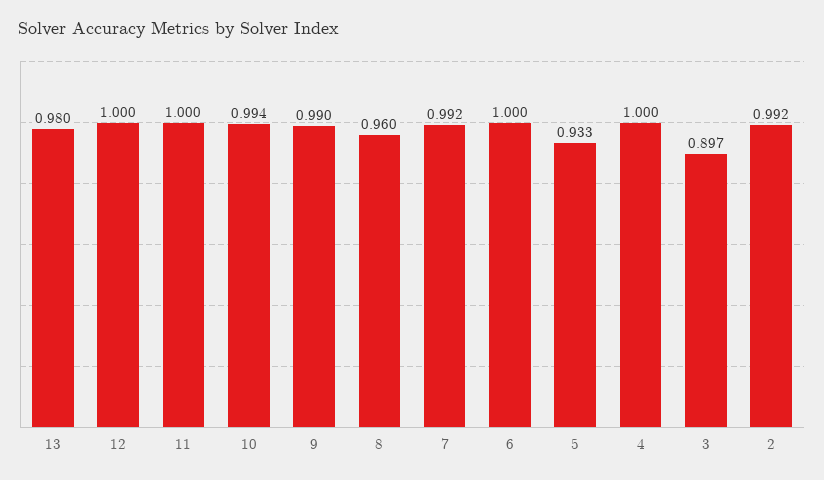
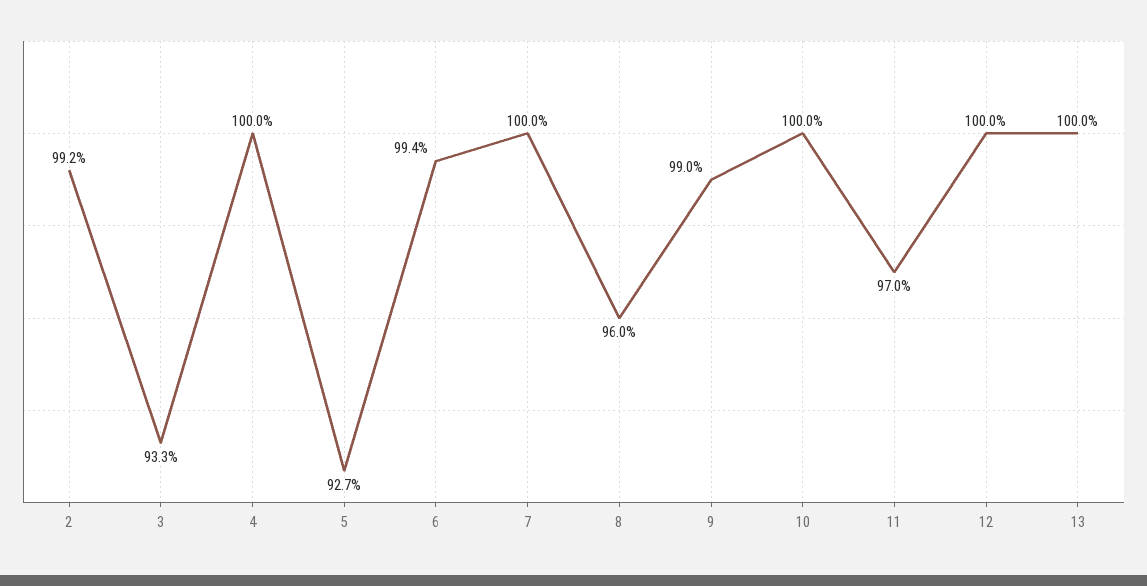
  {
-   "13": 0.98,
+   "13": 1,
    "12": 1,
-   "11": 1,
+   "11": 0.97,
-   "10": 0.994,
+   "10": 1,
    "9": 0.99,
    "8": 0.96,
-   "7": 0.992,
+   "7": 1,
-   "6": 1,
+   "6": 0.994,
-   "5": 0.933,
+   "5": 0.927,
    "4": 1,
-   "3": 0.897,
+   "3": 0.933,
    "2": 0.992
  }

